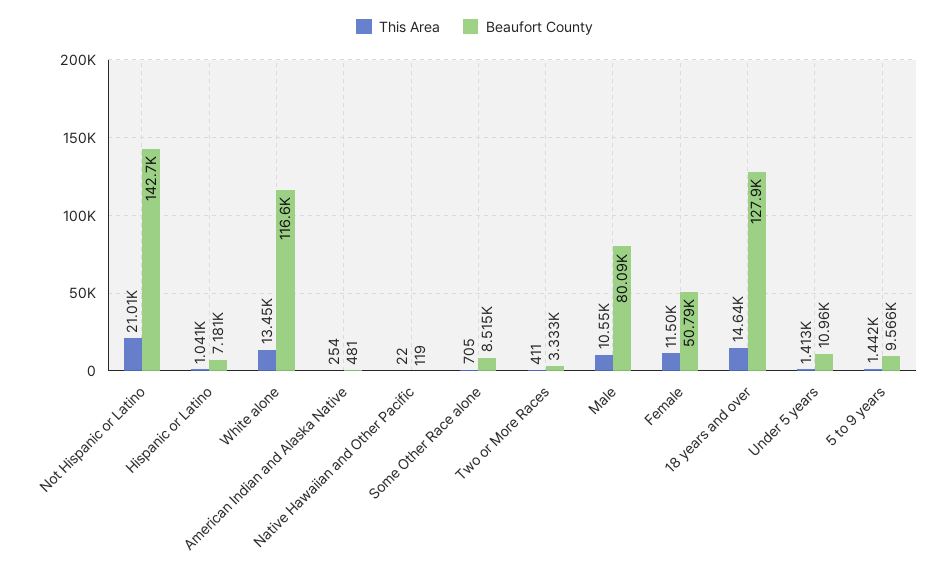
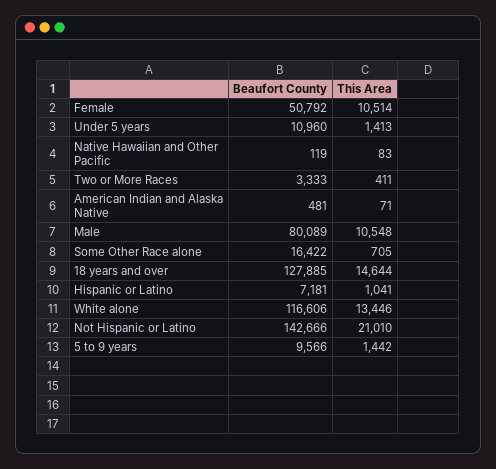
  {
    "This Area": {
      "Not Hispanic or Latino": 21010,
      "Hispanic or Latino": 1041,
      "White alone": 13446,
-     "American Indian and Alaska Native": 254,
+     "American Indian and Alaska Native": 71,
-     "Native Hawaiian and Other Pacific": 22,
+     "Native Hawaiian and Other Pacific": 83,
      "Some Other Race alone": 705,
      "Two or More Races": 411,
      "Male": 10548,
-     "Female": 11500,
+     "Female": 10514,
      "18 years and over": 14644,
      "Under 5 years": 1413,
      "5 to 9 years": 1442
    },
    "Beaufort County": {
      "Not Hispanic or Latino": 142666,
      "Hispanic or Latino": 7181,
      "White alone": 116606,
      "American Indian and Alaska Native": 481,
      "Native Hawaiian and Other Pacific": 119,
-     "Some Other Race alone": 8515,
+     "Some Other Race alone": 16422,
      "Two or More Races": 3333,
      "Male": 80089,
      "Female": 50792,
      "18 years and over": 127885,
      "Under 5 years": 10960,
      "5 to 9 years": 9566
    }
  }

